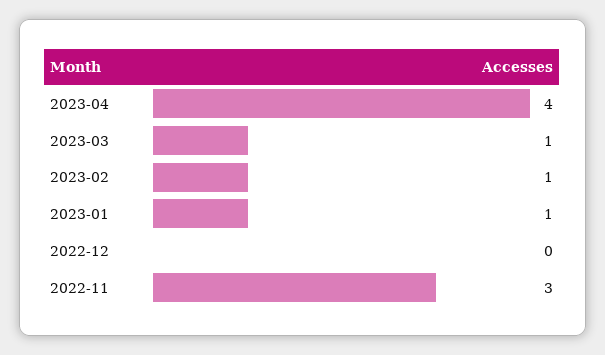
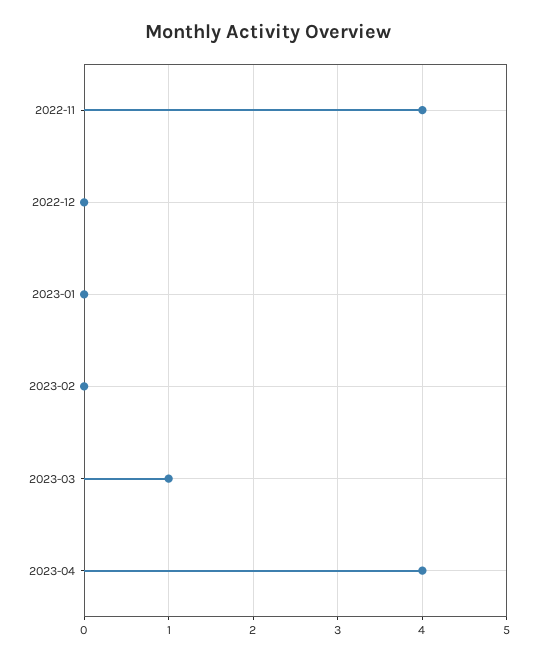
  {
    "2023-04": 4,
    "2023-03": 1,
-   "2023-02": 1,
+   "2023-02": 0,
-   "2023-01": 1,
+   "2023-01": 0,
    "2022-12": 0,
-   "2022-11": 3
+   "2022-11": 4
  }

